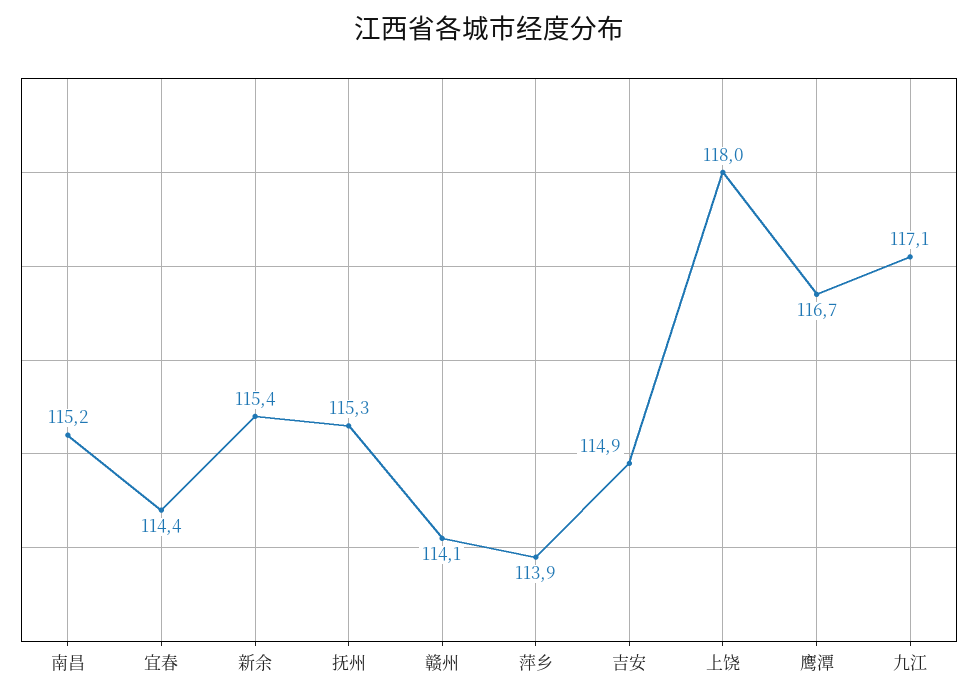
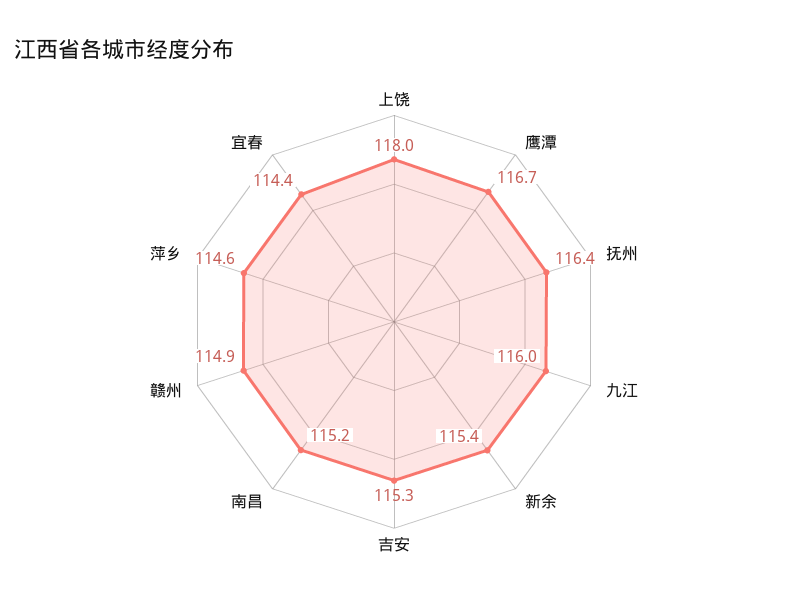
  {
    "南昌": 115.2,
    "宜春": 114.4,
    "新余": 115.4,
-   "抚州": 115.3,
+   "抚州": 116.4,
-   "赣州": 114.1,
+   "赣州": 114.9,
-   "萍乡": 113.9,
+   "萍乡": 114.6,
-   "吉安": 114.9,
+   "吉安": 115.3,
    "上饶": 118,
    "鹰潭": 116.7,
-   "九江": 117.1
+   "九江": 116
  }

